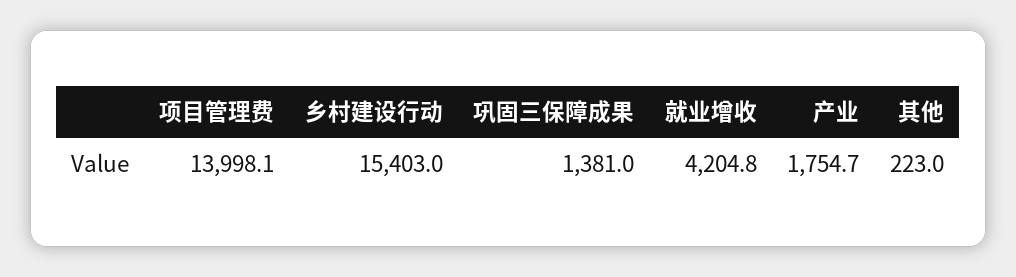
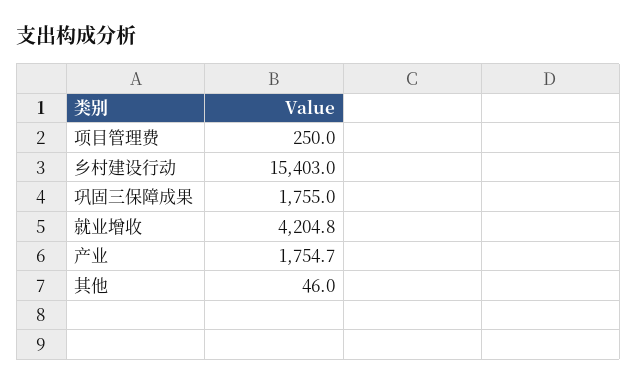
  {
-   "项目管理费": 13998.1,
+   "项目管理费": 250,
    "乡村建设行动": 15403,
-   "巩固三保障成果": 1381,
+   "巩固三保障成果": 1755,
    "就业增收": 4204.8,
    "产业": 1754.7,
-   "其他": 223
+   "其他": 46
  }

